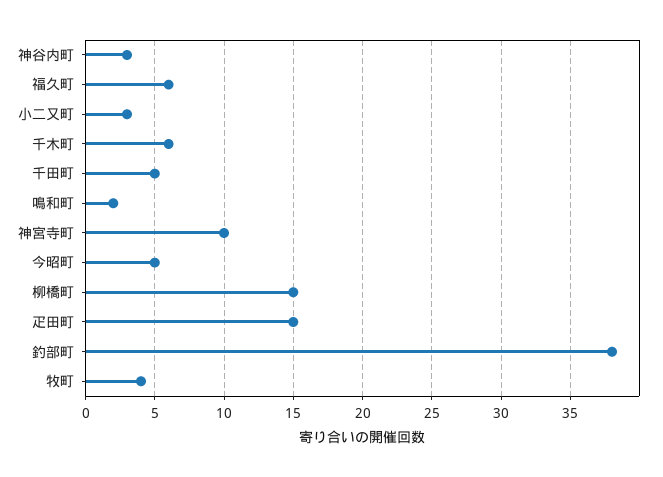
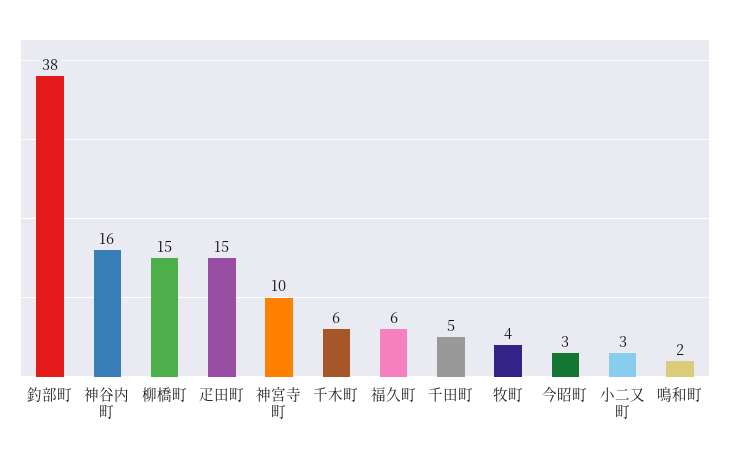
  {
-   "神谷内町": 3,
+   "神谷内町": 16,
    "福久町": 6,
    "小二又町": 3,
    "千木町": 6,
    "千田町": 5,
    "鳴和町": 2,
    "神宮寺町": 10,
-   "今昭町": 5,
+   "今昭町": 3,
    "柳橋町": 15,
    "疋田町": 15,
    "釣部町": 38,
    "牧町": 4
  }

